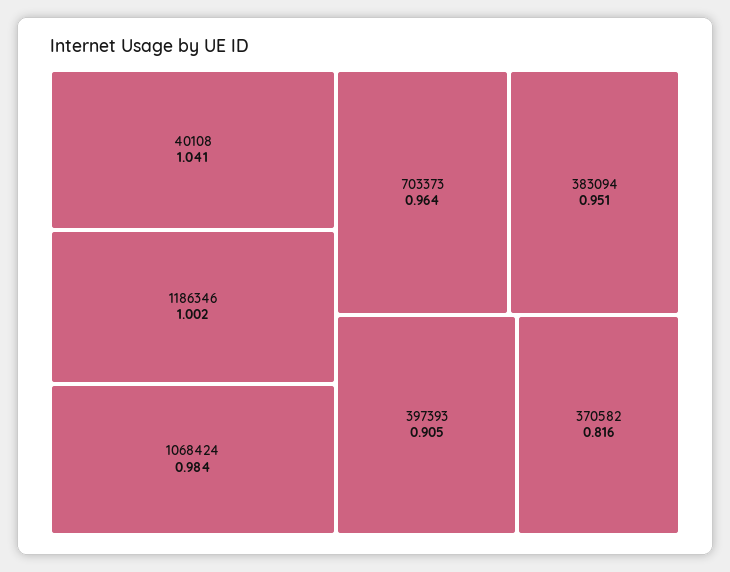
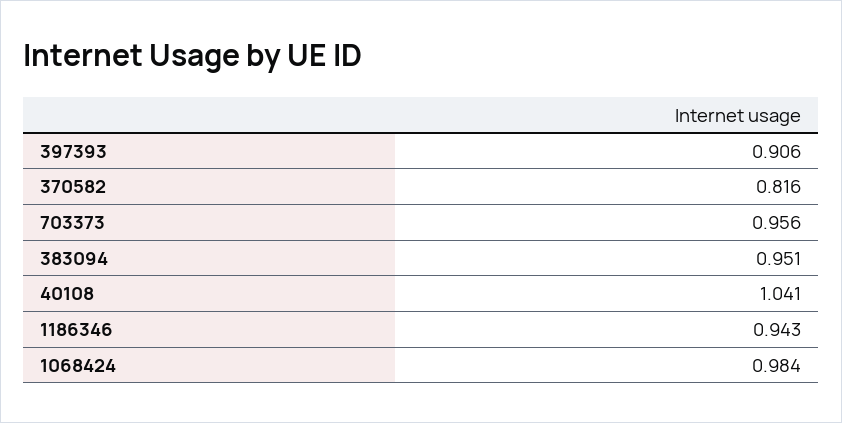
  {
    "40108": 1.041,
-   "1186346": 1.002,
+   "1186346": 0.943,
    "1068424": 0.984,
-   "703373": 0.964,
+   "703373": 0.956,
    "383094": 0.951,
-   "397393": 0.905,
+   "397393": 0.906,
    "370582": 0.816
  }

